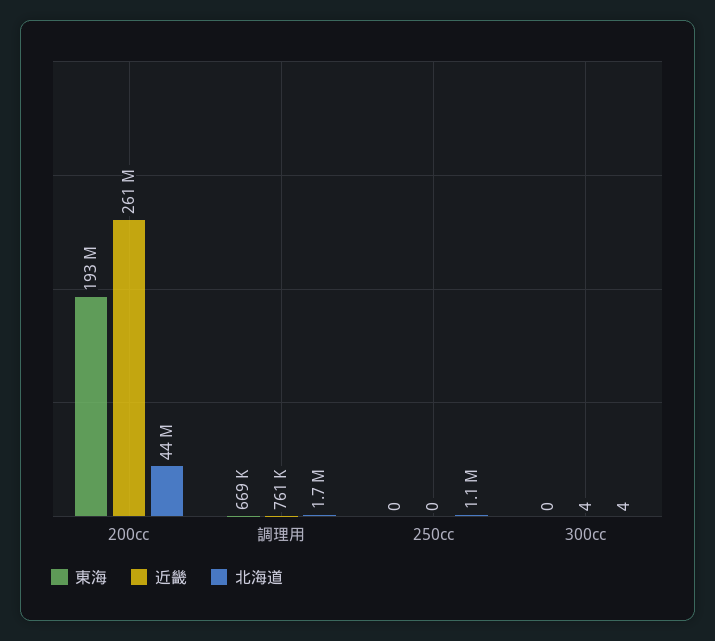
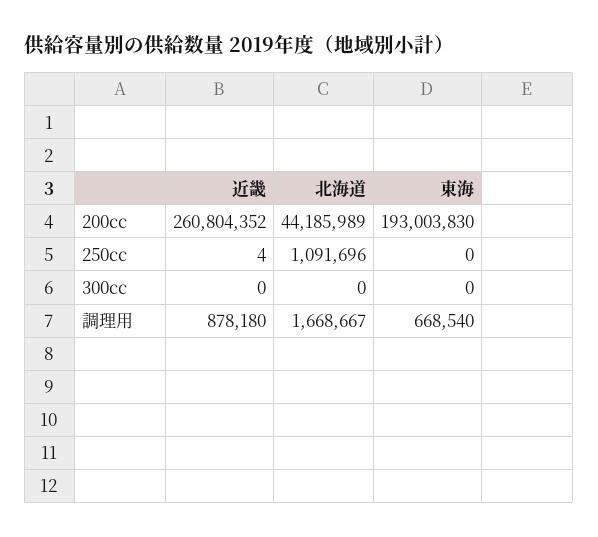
  {
    "東海": {
      "200cc": 193003830,
      "調理用": 668540,
      "250cc": 0,
      "300cc": 0
    },
    "近畿": {
      "200cc": 260804352,
-     "調理用": 761000,
+     "調理用": 878180,
-     "250cc": 0,
+     "250cc": 4,
-     "300cc": 4
+     "300cc": 0
    },
    "北海道": {
      "200cc": 44185989,
      "調理用": 1668667,
      "250cc": 1091696,
-     "300cc": 4
+     "300cc": 0
    }
  }

